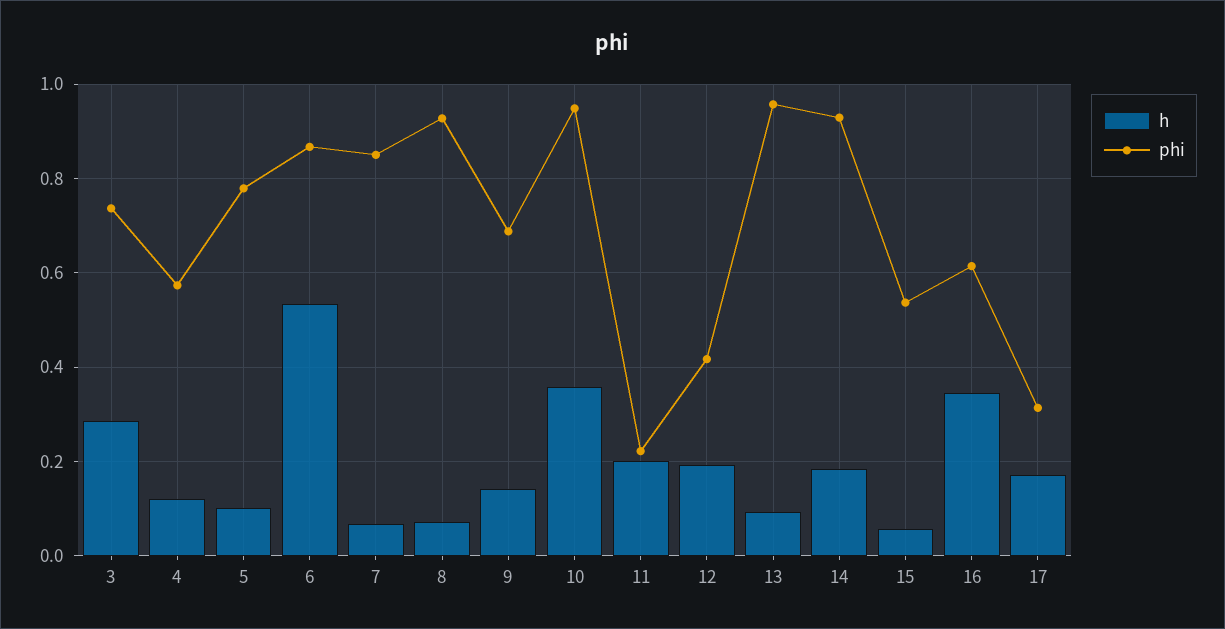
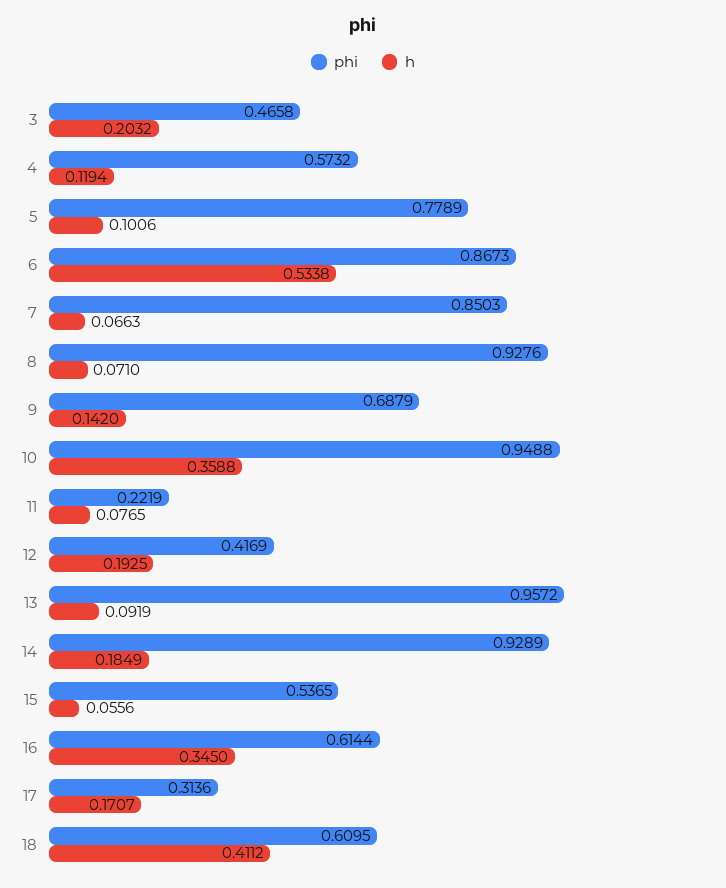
  {
    "h": {
-     "3": 0.28,
+     "3": 0.2032,
      "4": 0.1194,
      "5": 0.1006,
      "6": 0.5338,
      "7": 0.0663,
      "8": 0.071,
      "9": 0.142,
      "10": 0.3588,
-     "11": 0.2,
+     "11": 0.0765,
      "12": 0.1925,
      "13": 0.0919,
      "14": 0.1849,
      "15": 0.0556,
      "16": 0.345,
-     "17": 0.1707
+     "17": 0.1707,
+     "18": 0.4112
    },
    "phi": {
-     "3": 0.74,
+     "3": 0.4658,
      "4": 0.5732,
      "5": 0.7789,
      "6": 0.8673,
      "7": 0.8503,
      "8": 0.9276,
      "9": 0.6879,
      "10": 0.9488,
      "11": 0.2219,
      "12": 0.4169,
      "13": 0.9572,
      "14": 0.9289,
      "15": 0.5365,
      "16": 0.6144,
-     "17": 0.3136
+     "17": 0.3136,
+     "18": 0.6095
    }
  }

